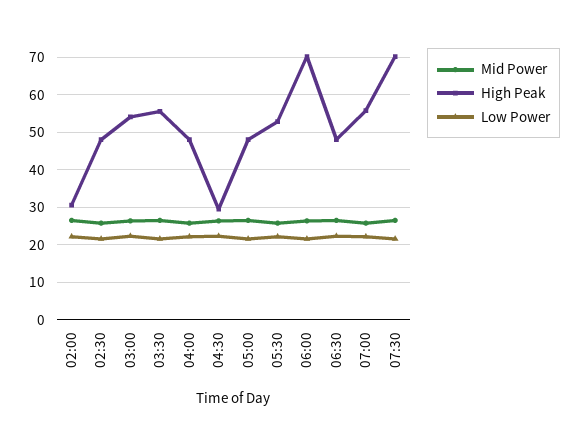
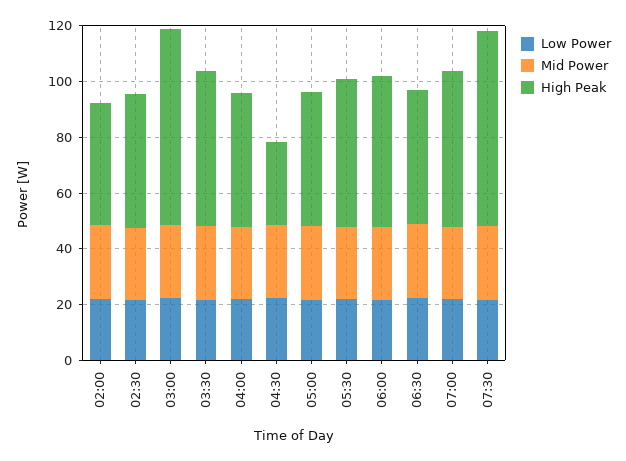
  {
    "Mid Power": {
      "02:00": 26,
      "02:30": 26,
      "03:00": 26,
      "03:30": 26,
      "04:00": 26,
      "04:30": 26,
      "05:00": 26,
      "05:30": 26,
      "06:00": 26,
      "06:30": 26,
      "07:00": 26,
      "07:30": 26
    },
    "High Peak": {
-     "02:00": 30,
+     "02:00": 45,
      "02:30": 48,
-     "03:00": 54,
+     "03:00": 70,
      "03:30": 56,
      "04:00": 48,
      "04:30": 30,
      "05:00": 48,
      "05:30": 52,
-     "06:00": 70,
+     "06:00": 55,
      "06:30": 48,
      "07:00": 56,
      "07:30": 70
    },
    "Low Power": {
      "02:00": 22,
      "02:30": 22,
      "03:00": 22,
      "03:30": 22,
      "04:00": 22,
      "04:30": 22,
      "05:00": 22,
      "05:30": 22,
      "06:00": 22,
      "06:30": 22,
      "07:00": 22,
      "07:30": 22
    }
  }

